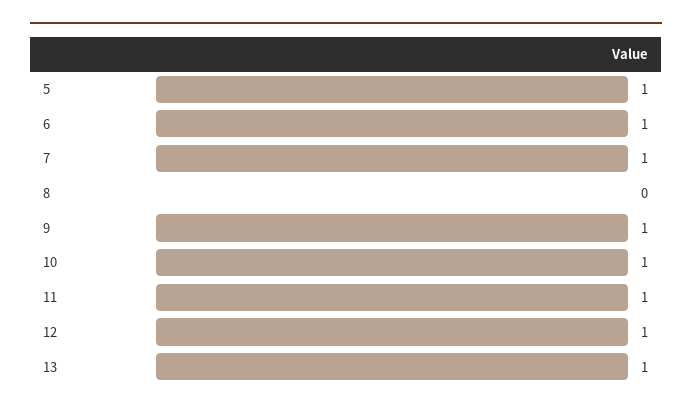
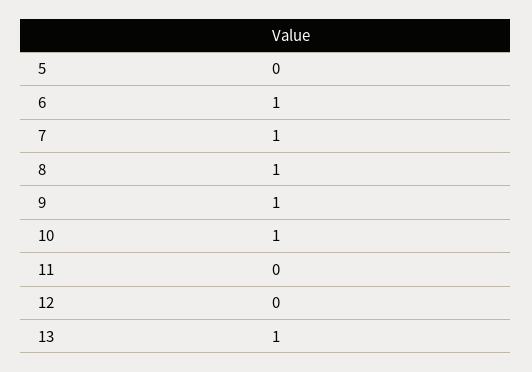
  {
-   "5": 1,
+   "5": 0,
    "6": 1,
    "7": 1,
-   "8": 0,
+   "8": 1,
    "9": 1,
    "10": 1,
-   "11": 1,
+   "11": 0,
-   "12": 1,
+   "12": 0,
    "13": 1
  }

